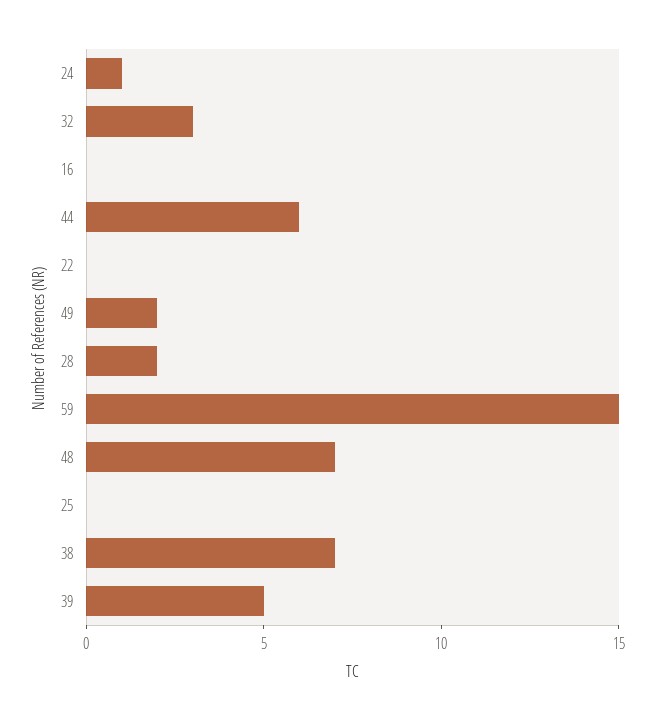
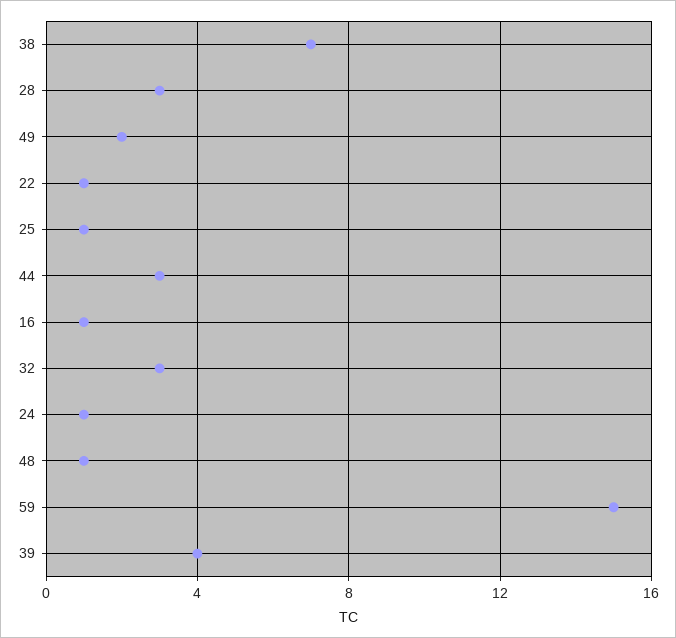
  {
    "24": 1,
    "32": 3,
-   "16": 0,
+   "16": 1,
-   "44": 6,
+   "44": 3,
-   "22": 0,
+   "22": 1,
    "49": 2,
-   "28": 2,
+   "28": 3,
    "59": 15,
-   "48": 7,
+   "48": 1,
-   "25": 0,
+   "25": 1,
    "38": 7,
-   "39": 5
+   "39": 4
  }

